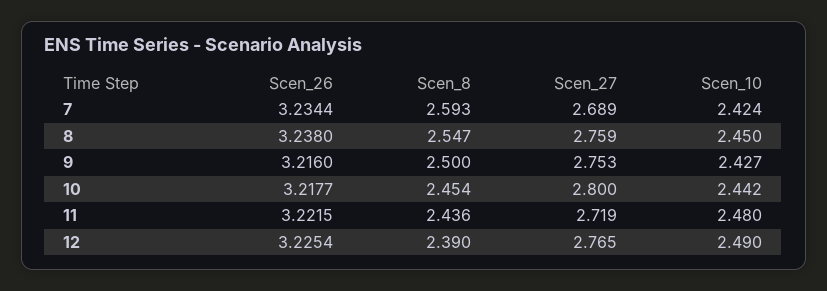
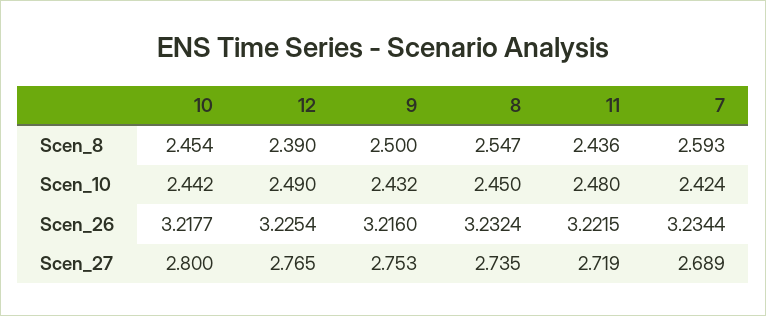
  {
    "Scen_26": {
      "7": 3.2344,
-     "8": 3.238,
+     "8": 3.2324,
      "9": 3.216,
      "10": 3.2177,
      "11": 3.2215,
      "12": 3.2254
    },
    "Scen_8": {
      "7": 2.593,
      "8": 2.547,
      "9": 2.5,
      "10": 2.454,
      "11": 2.436,
      "12": 2.39
    },
    "Scen_27": {
      "7": 2.689,
-     "8": 2.759,
+     "8": 2.735,
      "9": 2.753,
      "10": 2.8,
      "11": 2.719,
      "12": 2.765
    },
    "Scen_10": {
      "7": 2.424,
      "8": 2.45,
-     "9": 2.427,
+     "9": 2.432,
      "10": 2.442,
      "11": 2.48,
      "12": 2.49
    }
  }

